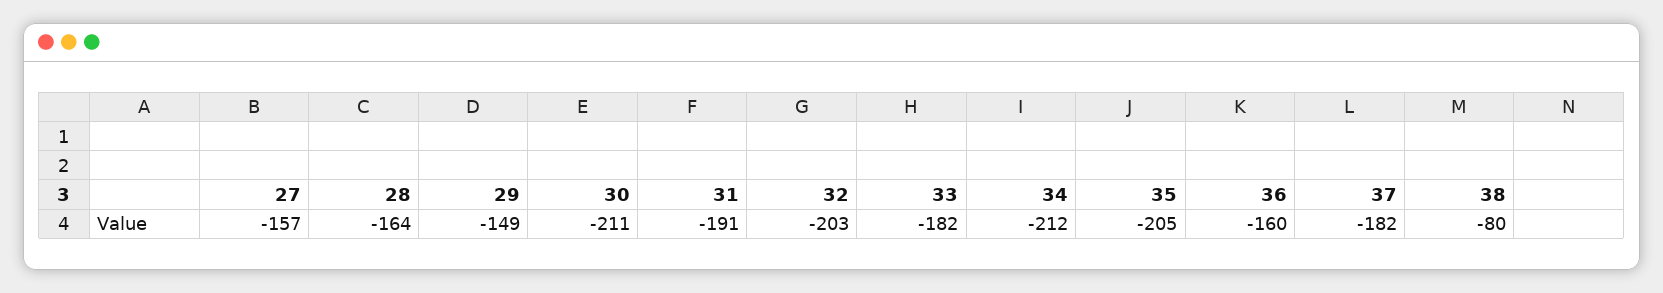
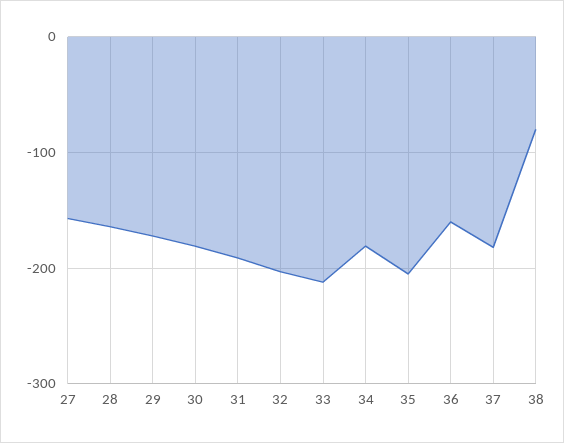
  {
    "27": -157,
    "28": -164,
-   "29": -149,
+   "29": -170,
-   "30": -211,
+   "30": -180,
    "31": -191,
    "32": -203,
-   "33": -182,
+   "33": -210,
-   "34": -212,
+   "34": -180,
    "35": -205,
    "36": -160,
    "37": -182,
    "38": -80
  }

